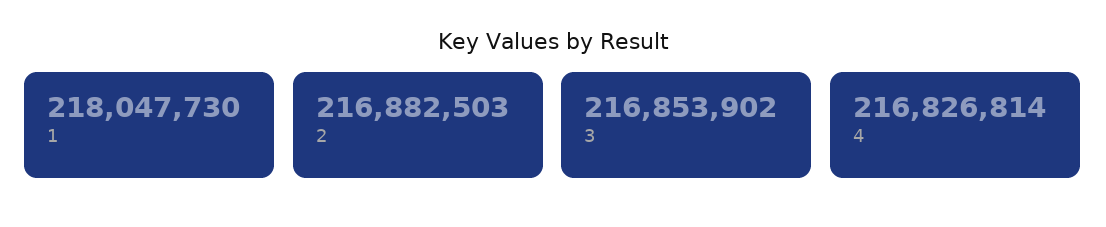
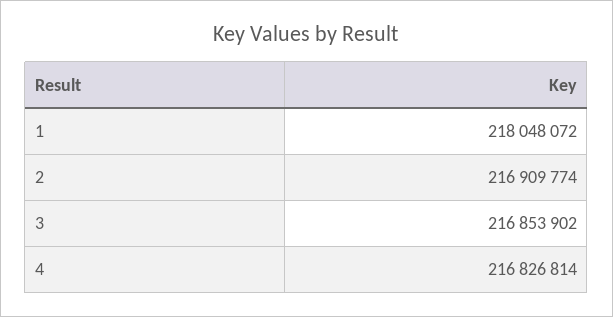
  {
-   "1": 218047730,
+   "1": 218048072,
-   "2": 216882503,
+   "2": 216909774,
    "3": 216853902,
    "4": 216826814
  }

